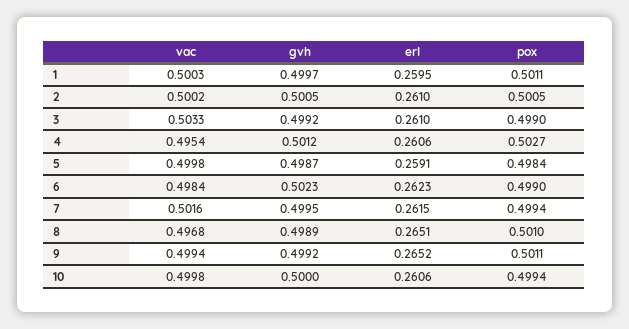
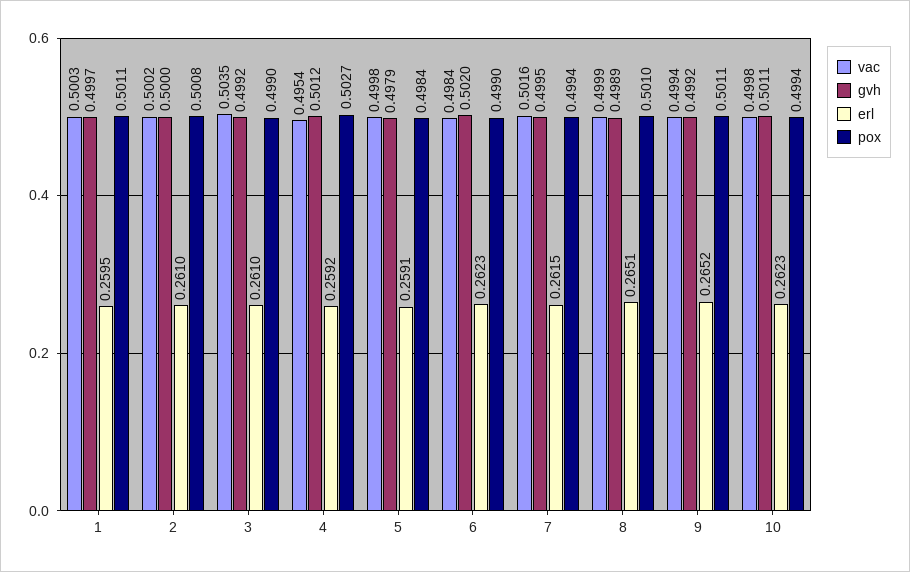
  {
    "vac": {
      "1": 0.5003,
      "2": 0.5002,
-     "3": 0.5033,
+     "3": 0.5035,
      "4": 0.4954,
      "5": 0.4998,
      "6": 0.4984,
      "7": 0.5016,
-     "8": 0.4968,
+     "8": 0.4999,
      "9": 0.4994,
      "10": 0.4998
    },
    "gvh": {
      "1": 0.4997,
-     "2": 0.5005,
+     "2": 0.5,
      "3": 0.4992,
      "4": 0.5012,
-     "5": 0.4987,
+     "5": 0.4979,
-     "6": 0.5023,
+     "6": 0.502,
      "7": 0.4995,
      "8": 0.4989,
      "9": 0.4992,
-     "10": 0.5
+     "10": 0.5011
    },
    "erl": {
      "1": 0.2595,
      "2": 0.261,
      "3": 0.261,
-     "4": 0.2606,
+     "4": 0.2592,
      "5": 0.2591,
      "6": 0.2623,
      "7": 0.2615,
      "8": 0.2651,
      "9": 0.2652,
-     "10": 0.2606
+     "10": 0.2623
    },
    "pox": {
      "1": 0.5011,
-     "2": 0.5005,
+     "2": 0.5008,
      "3": 0.499,
      "4": 0.5027,
      "5": 0.4984,
      "6": 0.499,
      "7": 0.4994,
      "8": 0.501,
      "9": 0.5011,
      "10": 0.4994
    }
  }

